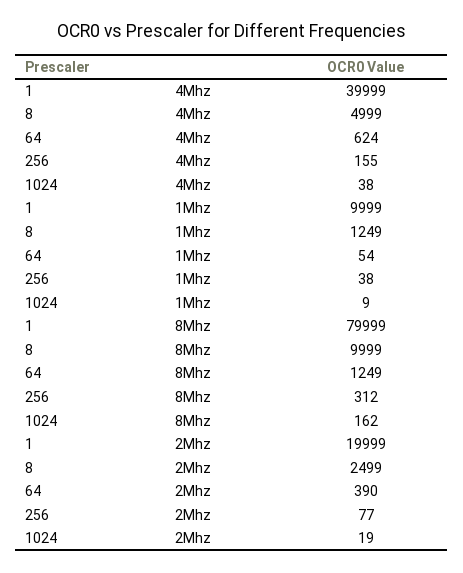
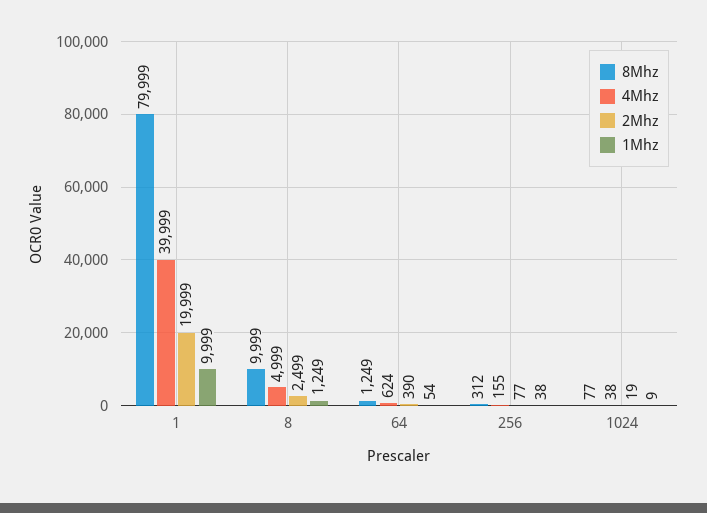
  {
    "4Mhz": {
      "1": 39999,
      "8": 4999,
      "64": 624,
      "256": 155,
      "1024": 38
    },
    "1Mhz": {
      "1": 9999,
      "8": 1249,
      "64": 54,
      "256": 38,
      "1024": 9
    },
    "8Mhz": {
      "1": 79999,
      "8": 9999,
      "64": 1249,
      "256": 312,
-     "1024": 162
+     "1024": 77
    },
    "2Mhz": {
      "1": 19999,
      "8": 2499,
      "64": 390,
      "256": 77,
      "1024": 19
    }
  }

